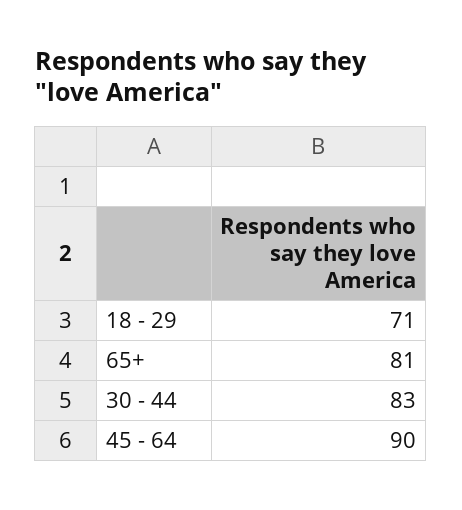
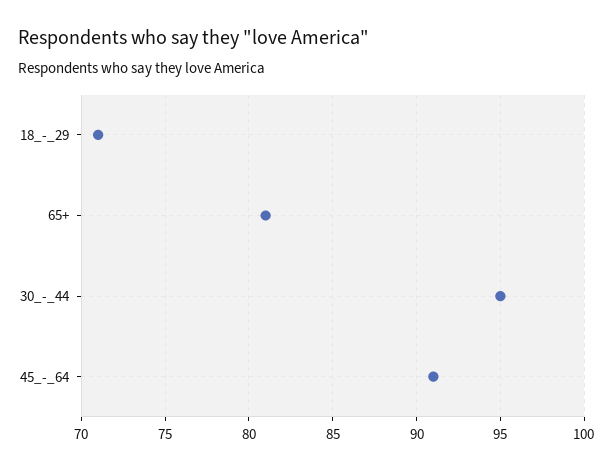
  {
    "18 - 29": 71,
    "65+": 81,
-   "30 - 44": 83,
+   "30 - 44": 95,
-   "45 - 64": 90
+   "45 - 64": 91
  }

